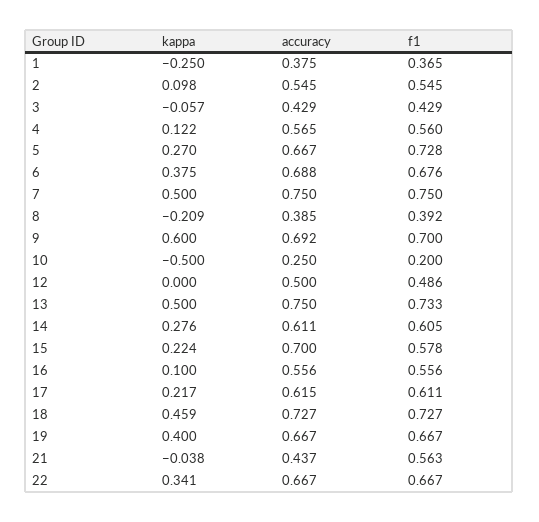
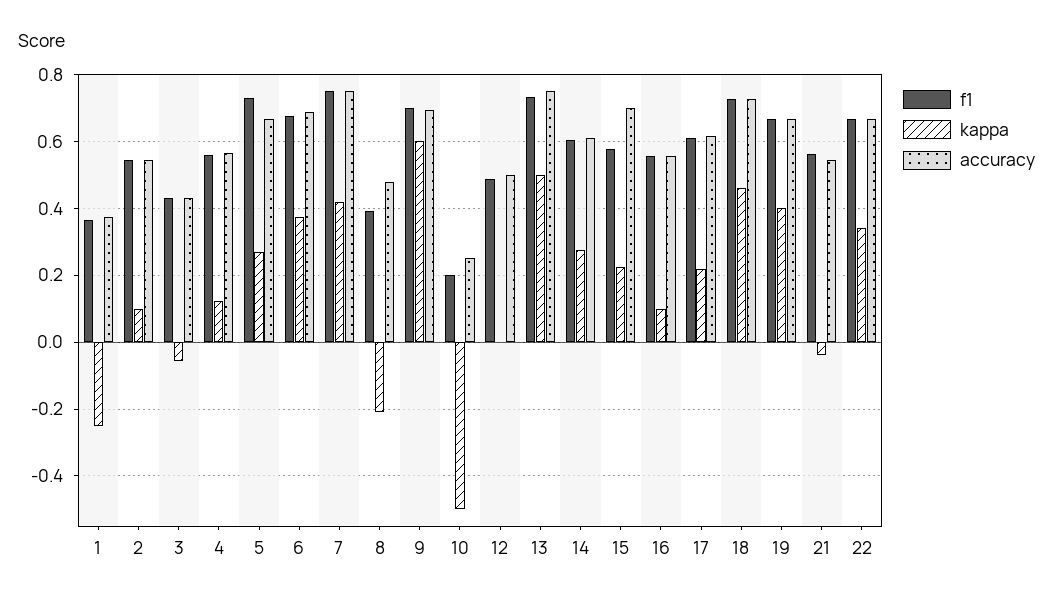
  {
    "kappa": {
      "1": -0.25,
      "2": 0.098,
      "3": -0.057,
      "4": 0.122,
      "5": 0.27,
      "6": 0.375,
-     "7": 0.5,
+     "7": 0.42,
      "8": -0.209,
      "9": 0.6,
      "10": -0.5,
      "12": 0,
      "13": 0.5,
      "14": 0.276,
      "15": 0.224,
      "16": 0.1,
      "17": 0.217,
      "18": 0.459,
      "19": 0.4,
      "21": -0.038,
      "22": 0.341
    },
    "accuracy": {
      "1": 0.375,
      "2": 0.545,
      "3": 0.429,
      "4": 0.565,
      "5": 0.667,
      "6": 0.688,
      "7": 0.75,
-     "8": 0.385,
+     "8": 0.48,
      "9": 0.692,
      "10": 0.25,
      "12": 0.5,
      "13": 0.75,
      "14": 0.611,
      "15": 0.7,
      "16": 0.556,
      "17": 0.615,
      "18": 0.727,
      "19": 0.667,
-     "21": 0.437,
+     "21": 0.54,
      "22": 0.667
    },
    "f1": {
      "1": 0.365,
      "2": 0.545,
      "3": 0.429,
      "4": 0.56,
      "5": 0.728,
      "6": 0.676,
      "7": 0.75,
      "8": 0.392,
      "9": 0.7,
      "10": 0.2,
      "12": 0.486,
      "13": 0.733,
      "14": 0.605,
      "15": 0.578,
      "16": 0.556,
      "17": 0.611,
      "18": 0.727,
      "19": 0.667,
      "21": 0.563,
      "22": 0.667
    }
  }

